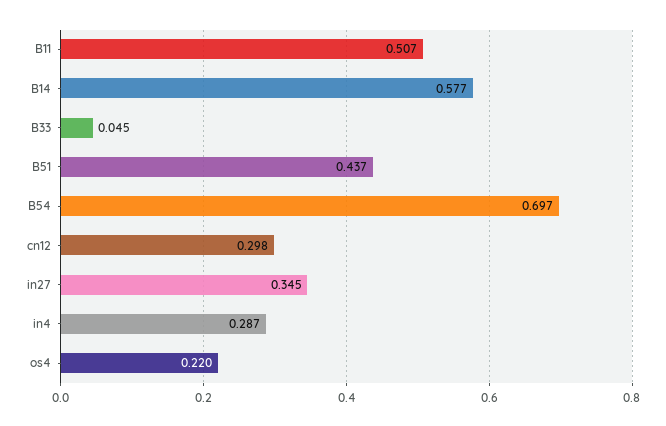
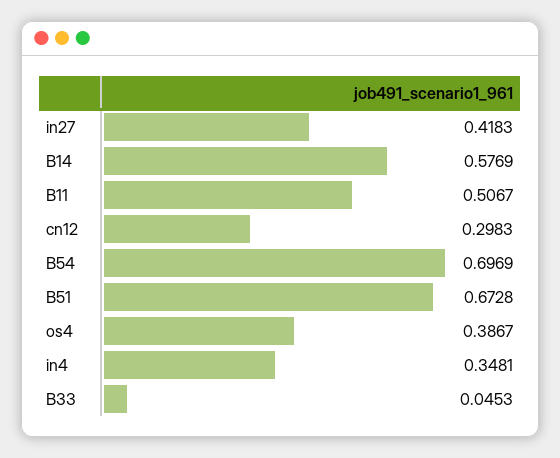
  {
    "B11": 0.5067,
    "B14": 0.5769,
    "B33": 0.0453,
-   "B51": 0.437,
+   "B51": 0.6728,
    "B54": 0.6969,
    "cn12": 0.2983,
-   "in27": 0.345,
+   "in27": 0.4183,
-   "in4": 0.287,
+   "in4": 0.3481,
-   "os4": 0.22
+   "os4": 0.3867
  }

